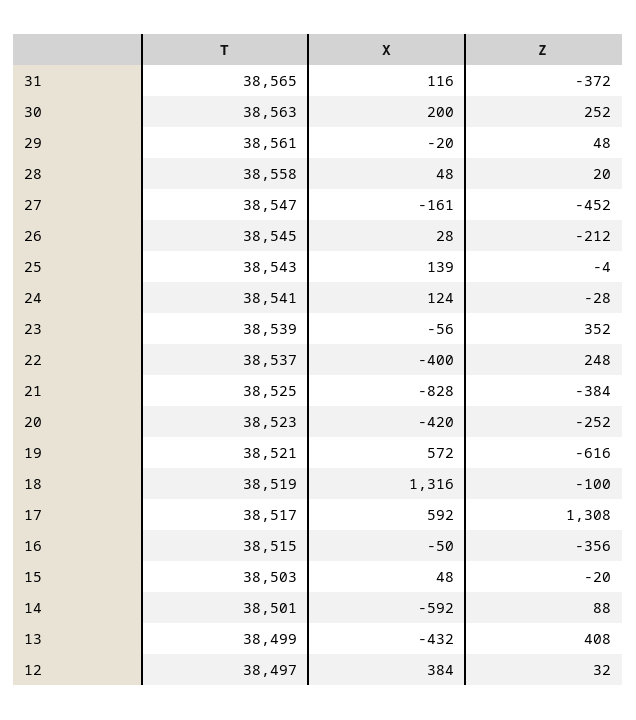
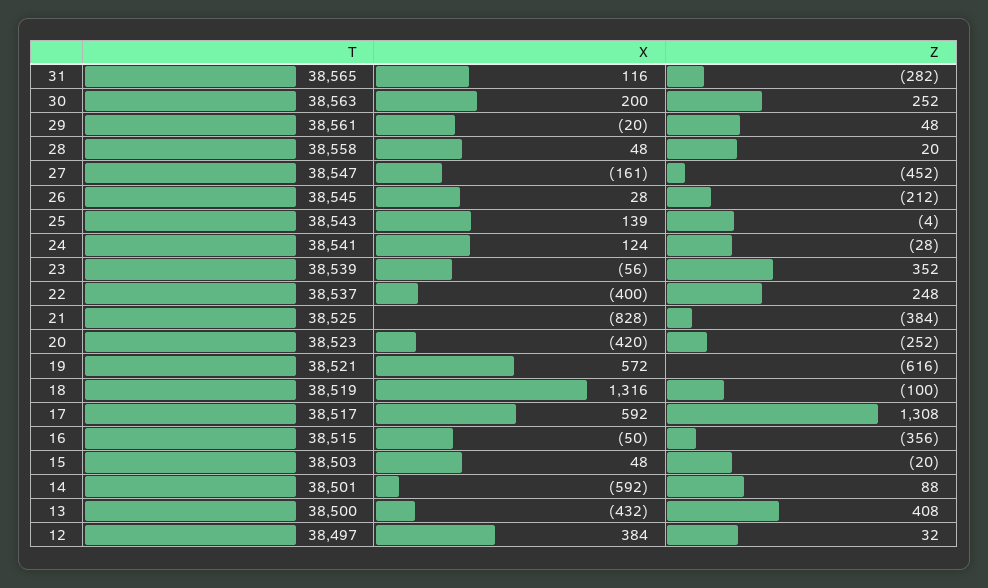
  {
    "T": {
      "31": 38565,
      "30": 38563,
      "29": 38561,
      "28": 38558,
      "27": 38547,
      "26": 38545,
      "25": 38543,
      "24": 38541,
      "23": 38539,
      "22": 38537,
      "21": 38525,
      "20": 38523,
      "19": 38521,
      "18": 38519,
      "17": 38517,
      "16": 38515,
      "15": 38503,
      "14": 38501,
-     "13": 38499,
+     "13": 38500,
      "12": 38497
    },
    "X": {
      "31": 116,
      "30": 200,
      "29": -20,
      "28": 48,
      "27": -161,
      "26": 28,
      "25": 139,
      "24": 124,
      "23": -56,
      "22": -400,
      "21": -828,
      "20": -420,
      "19": 572,
      "18": 1316,
      "17": 592,
      "16": -50,
      "15": 48,
      "14": -592,
      "13": -432,
      "12": 384
    },
    "Z": {
-     "31": -372,
+     "31": -282,
      "30": 252,
      "29": 48,
      "28": 20,
      "27": -452,
      "26": -212,
      "25": -4,
      "24": -28,
      "23": 352,
      "22": 248,
      "21": -384,
      "20": -252,
      "19": -616,
      "18": -100,
      "17": 1308,
      "16": -356,
      "15": -20,
      "14": 88,
      "13": 408,
      "12": 32
    }
  }

